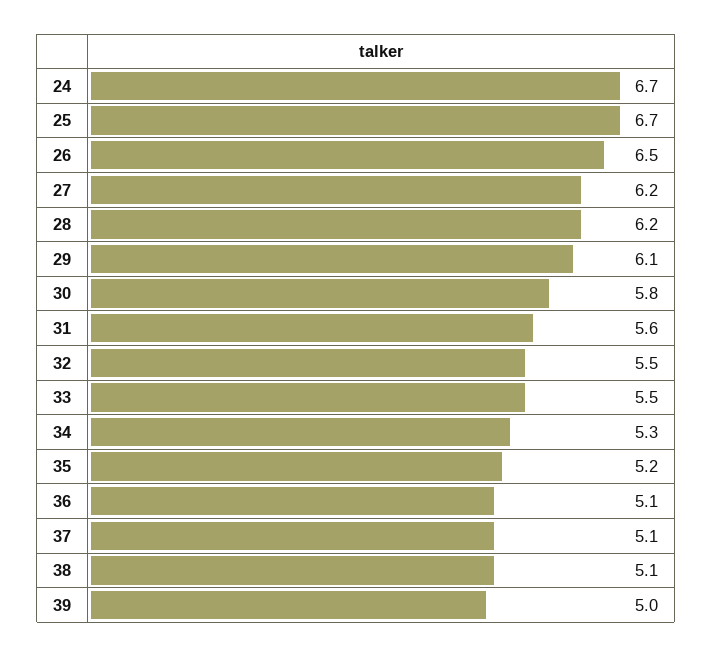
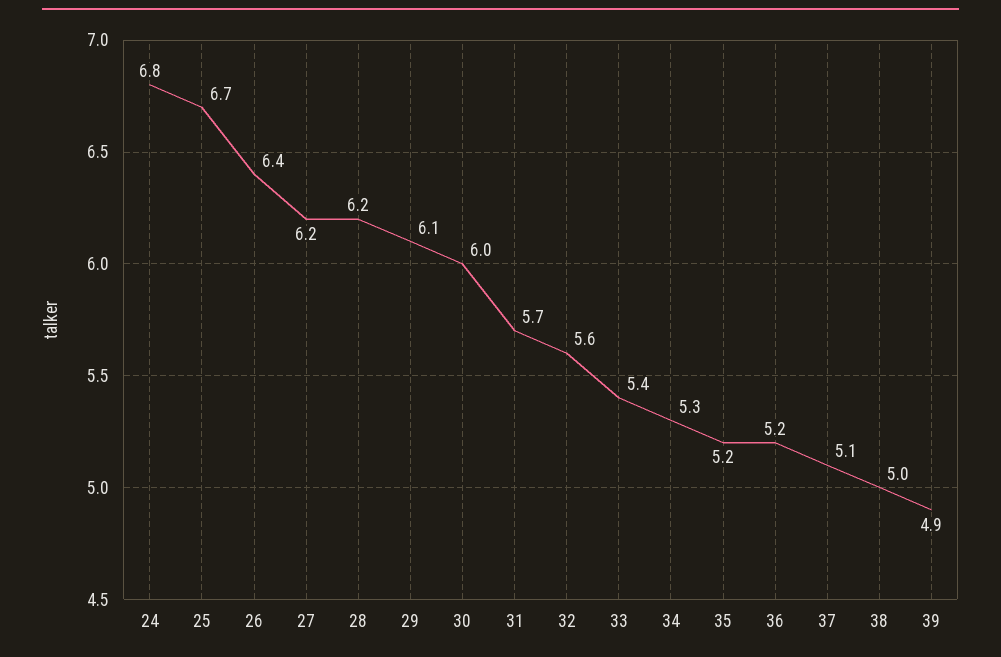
  {
-   "24": 6.7,
+   "24": 6.8,
    "25": 6.7,
-   "26": 6.5,
+   "26": 6.4,
    "27": 6.2,
    "28": 6.2,
    "29": 6.1,
-   "30": 5.8,
+   "30": 6,
-   "31": 5.6,
+   "31": 5.7,
-   "32": 5.5,
+   "32": 5.6,
-   "33": 5.5,
+   "33": 5.4,
    "34": 5.3,
    "35": 5.2,
-   "36": 5.1,
+   "36": 5.2,
    "37": 5.1,
-   "38": 5.1,
+   "38": 5,
-   "39": 5
+   "39": 4.9
  }

